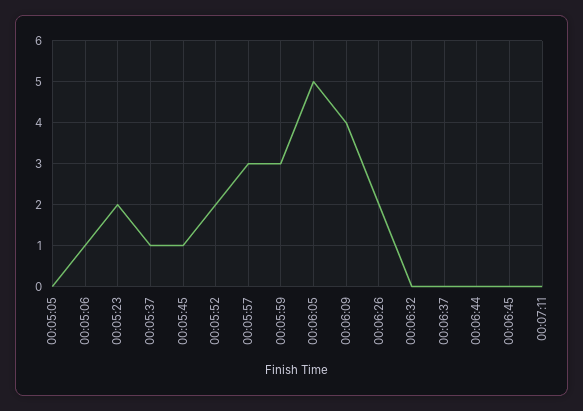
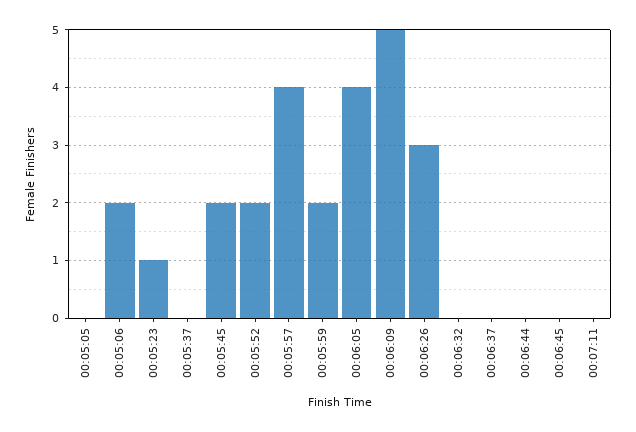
  {
    "00:05:05": 0,
-   "00:05:06": 1,
+   "00:05:06": 2,
-   "00:05:23": 2,
+   "00:05:23": 1,
-   "00:05:37": 1,
+   "00:05:37": 0,
-   "00:05:45": 1,
+   "00:05:45": 2,
    "00:05:52": 2,
-   "00:05:57": 3,
+   "00:05:57": 4,
-   "00:05:59": 3,
+   "00:05:59": 2,
-   "00:06:05": 5,
+   "00:06:05": 4,
-   "00:06:09": 4,
+   "00:06:09": 5,
-   "00:06:26": 2,
+   "00:06:26": 3,
    "00:06:32": 0,
    "00:06:37": 0,
    "00:06:44": 0,
    "00:06:45": 0,
    "00:07:11": 0
  }

